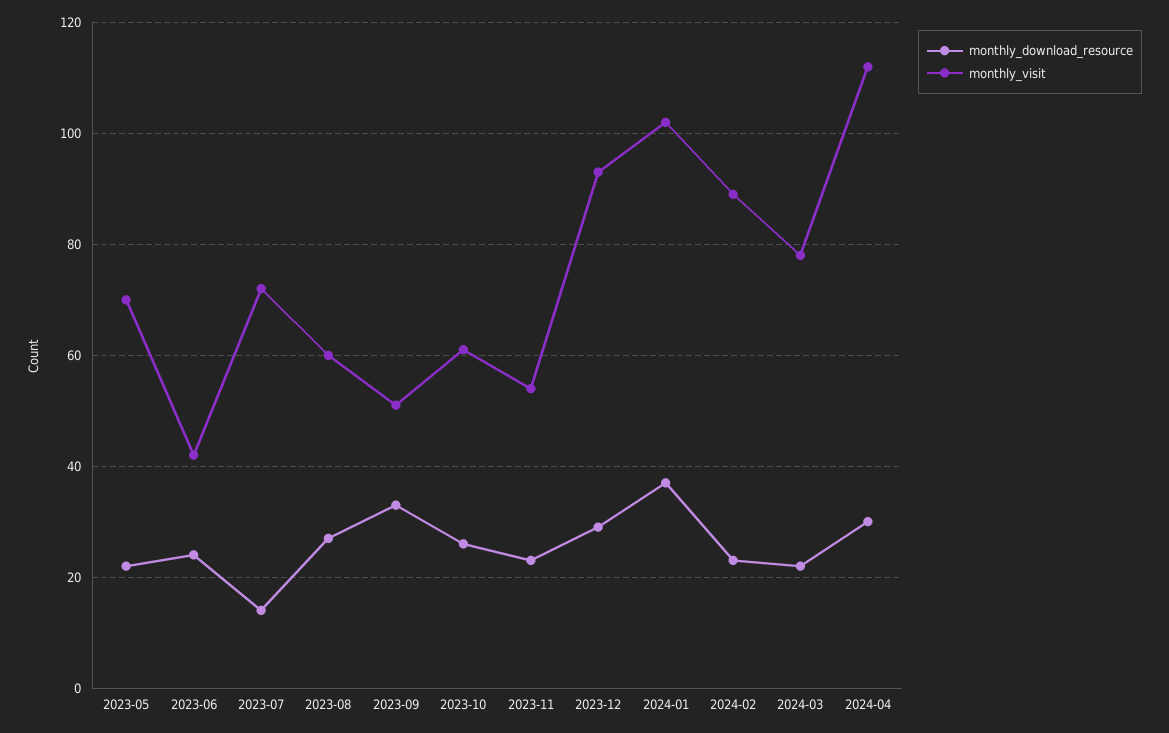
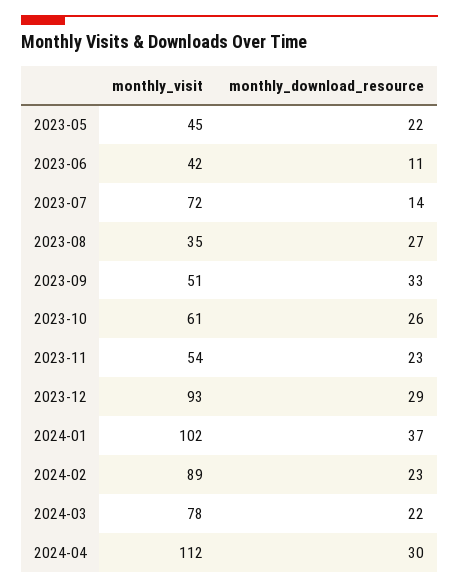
  {
    "monthly_download_resource": {
      "2023-05": 22,
-     "2023-06": 25,
+     "2023-06": 11,
      "2023-07": 14,
      "2023-08": 27,
      "2023-09": 33,
      "2023-10": 26,
      "2023-11": 23,
      "2023-12": 29,
      "2024-01": 37,
      "2024-02": 23,
      "2024-03": 22,
      "2024-04": 30
    },
    "monthly_visit": {
-     "2023-05": 70,
+     "2023-05": 45,
      "2023-06": 42,
      "2023-07": 72,
-     "2023-08": 60,
+     "2023-08": 35,
      "2023-09": 51,
      "2023-10": 61,
      "2023-11": 54,
      "2023-12": 93,
      "2024-01": 102,
      "2024-02": 89,
      "2024-03": 78,
      "2024-04": 112
    }
  }

